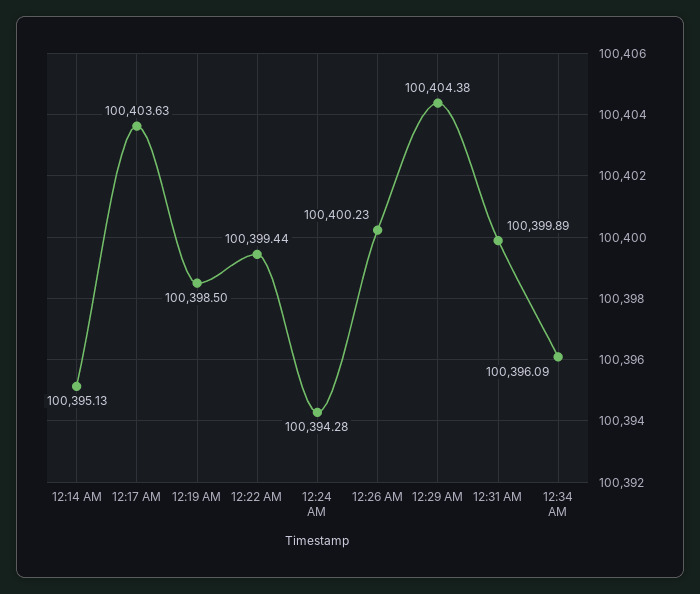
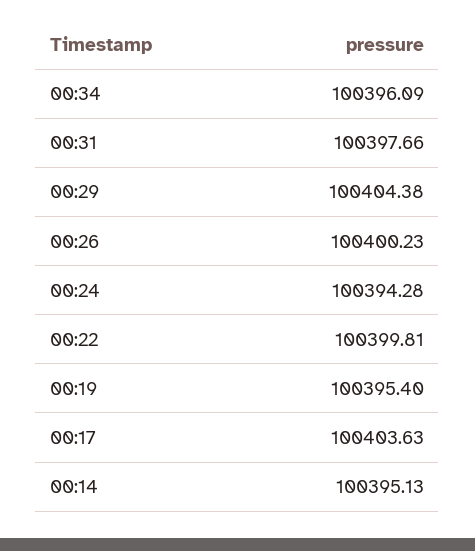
  {
    "12:14 AM": 100395.13,
    "12:17 AM": 100403.63,
-   "12:19 AM": 100398.5,
+   "12:19 AM": 100395.4,
-   "12:22 AM": 100399.44,
+   "12:22 AM": 100399.81,
    "12:24 AM": 100394.28,
    "12:26 AM": 100400.23,
    "12:29 AM": 100404.38,
-   "12:31 AM": 100399.89,
+   "12:31 AM": 100397.66,
    "12:34 AM": 100396.09
  }

